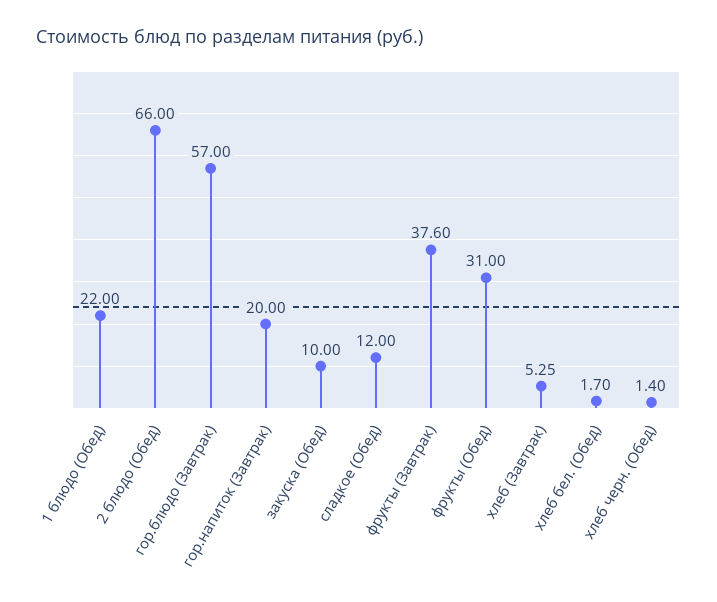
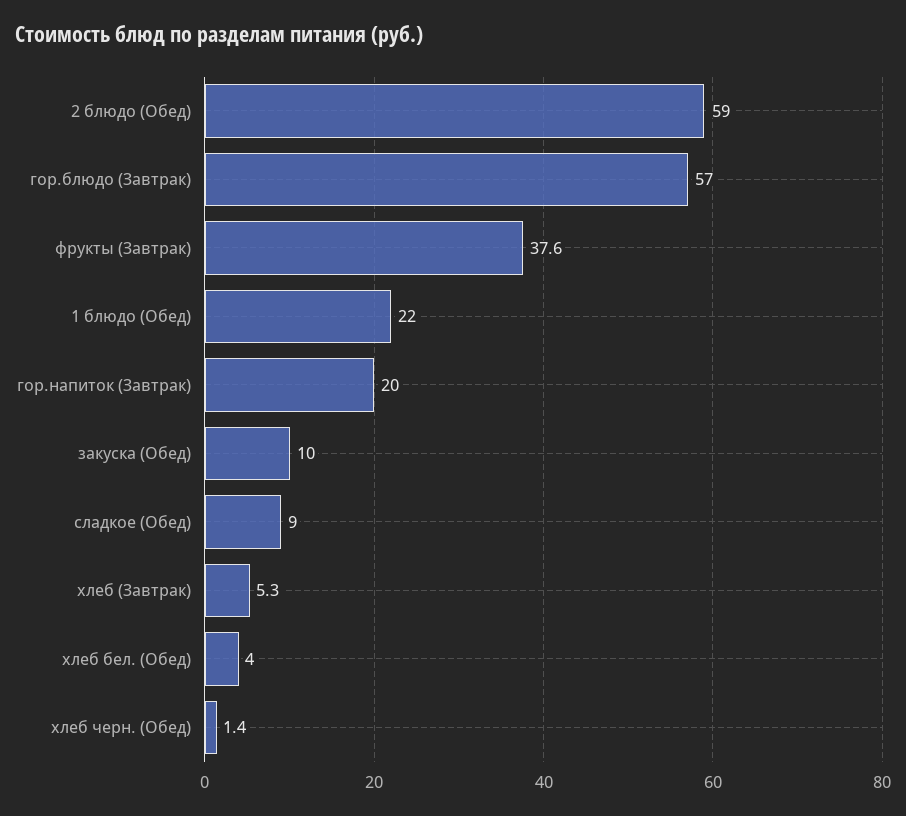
  {
    "1 блюдо (Обед)": 22,
-   "2 блюдо (Обед)": 66,
+   "2 блюдо (Обед)": 59,
    "гор.блюдо (Завтрак)": 57,
    "гор.напиток (Завтрак)": 20,
    "закуска (Обед)": 10,
-   "сладкое (Обед)": 12,
+   "сладкое (Обед)": 9,
    "фрукты (Завтрак)": 37.6,
-   "фрукты (Обед)": 31,
    "хлеб (Завтрак)": 5.25,
-   "хлеб бел. (Обед)": 1.7,
+   "хлеб бел. (Обед)": 4,
    "хлеб черн. (Обед)": 1.4
  }

